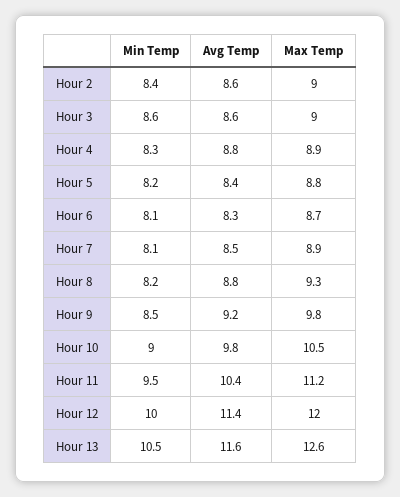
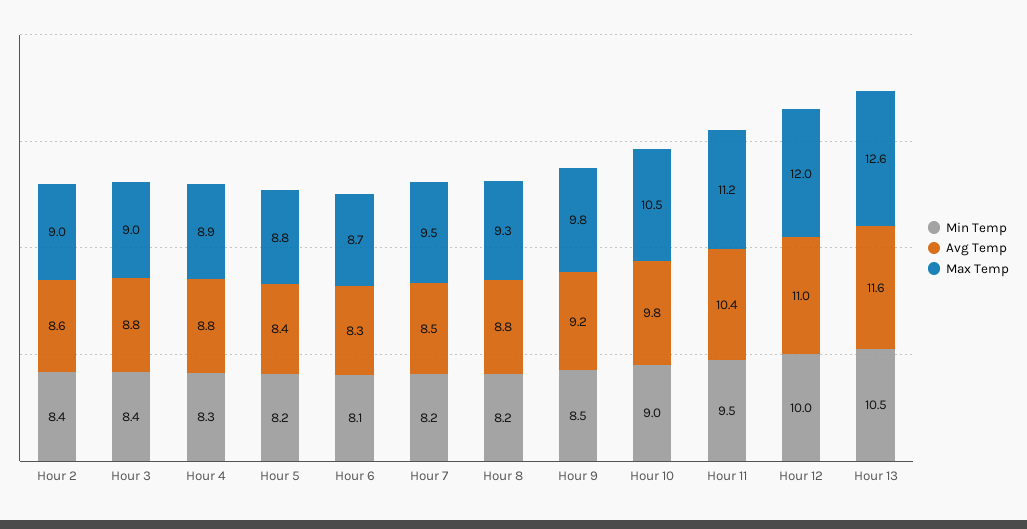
  {
    "Min Temp": {
      "Hour 2": 8.4,
-     "Hour 3": 8.6,
+     "Hour 3": 8.4,
      "Hour 4": 8.3,
      "Hour 5": 8.2,
      "Hour 6": 8.1,
-     "Hour 7": 8.1,
+     "Hour 7": 8.2,
      "Hour 8": 8.2,
      "Hour 9": 8.5,
      "Hour 10": 9,
      "Hour 11": 9.5,
      "Hour 12": 10,
      "Hour 13": 10.5
    },
    "Avg Temp": {
      "Hour 2": 8.6,
-     "Hour 3": 8.6,
+     "Hour 3": 8.8,
      "Hour 4": 8.8,
      "Hour 5": 8.4,
      "Hour 6": 8.3,
      "Hour 7": 8.5,
      "Hour 8": 8.8,
      "Hour 9": 9.2,
      "Hour 10": 9.8,
      "Hour 11": 10.4,
-     "Hour 12": 11.4,
+     "Hour 12": 11,
      "Hour 13": 11.6
    },
    "Max Temp": {
      "Hour 2": 9,
      "Hour 3": 9,
      "Hour 4": 8.9,
      "Hour 5": 8.8,
      "Hour 6": 8.7,
-     "Hour 7": 8.9,
+     "Hour 7": 9.5,
      "Hour 8": 9.3,
      "Hour 9": 9.8,
      "Hour 10": 10.5,
      "Hour 11": 11.2,
      "Hour 12": 12,
      "Hour 13": 12.6
    }
  }

